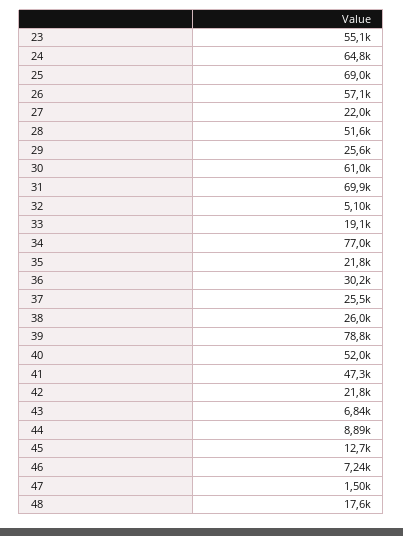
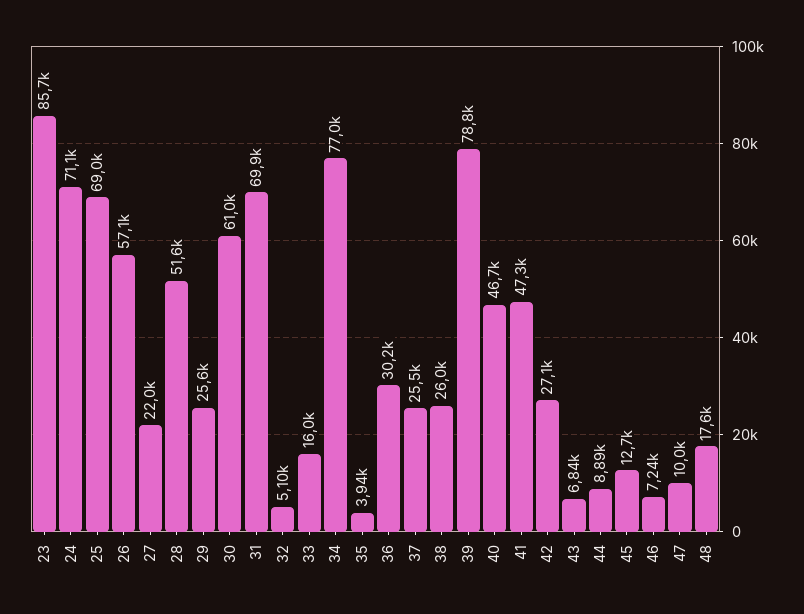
  {
-   "23": 55100,
+   "23": 85700,
-   "24": 64800,
+   "24": 71100,
    "25": 69000,
    "26": 57100,
    "27": 22000,
    "28": 51600,
    "29": 25600,
    "30": 61000,
    "31": 69900,
    "32": 5100,
-   "33": 19100,
+   "33": 16000,
    "34": 77000,
-   "35": 21800,
+   "35": 3940,
    "36": 30200,
    "37": 25500,
    "38": 26000,
    "39": 78800,
-   "40": 52000,
+   "40": 46700,
    "41": 47300,
-   "42": 21800,
+   "42": 27100,
    "43": 6840,
    "44": 8890,
    "45": 12700,
    "46": 7240,
-   "47": 1500,
+   "47": 10000,
    "48": 17600
  }

